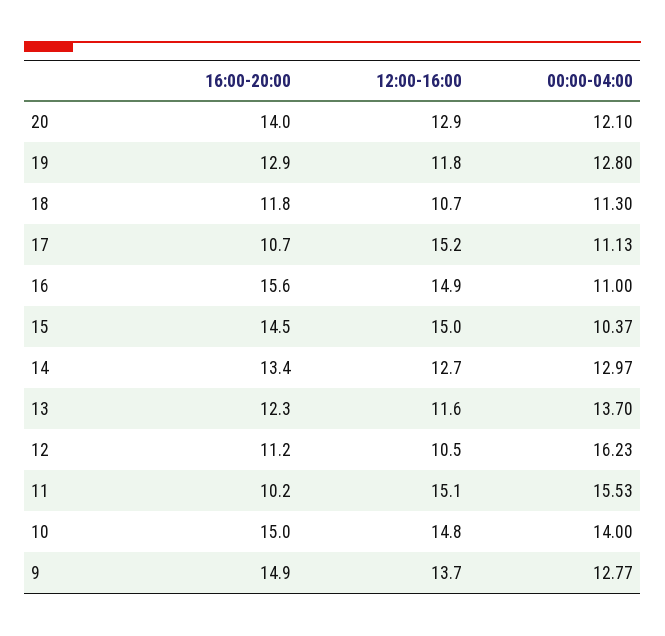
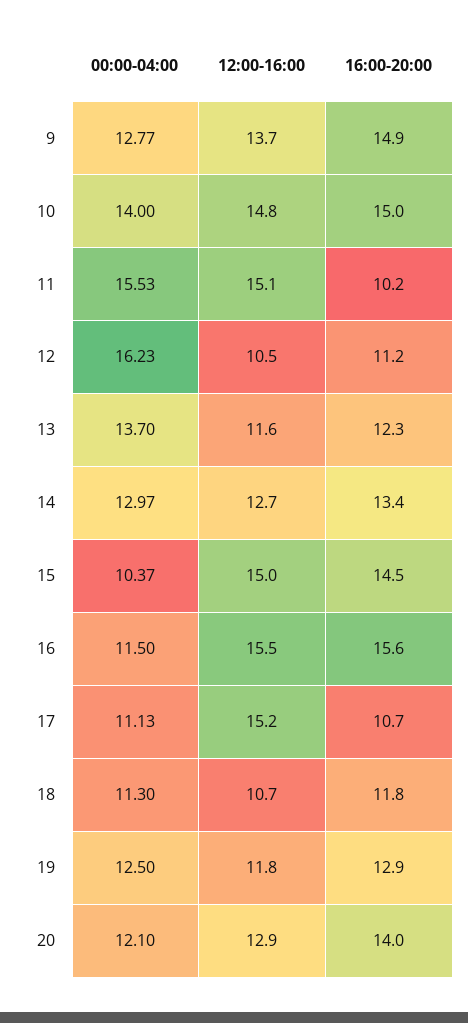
  {
    "16:00-20:00": {
      "20": 14,
      "19": 12.9,
      "18": 11.8,
      "17": 10.7,
      "16": 15.6,
      "15": 14.5,
      "14": 13.4,
      "13": 12.3,
      "12": 11.2,
      "11": 10.2,
      "10": 15,
      "9": 14.9
    },
    "12:00-16:00": {
      "20": 12.9,
      "19": 11.8,
      "18": 10.7,
      "17": 15.2,
-     "16": 14.9,
+     "16": 15.5,
      "15": 15,
      "14": 12.7,
      "13": 11.6,
      "12": 10.5,
      "11": 15.1,
      "10": 14.8,
      "9": 13.7
    },
    "00:00-04:00": {
      "20": 12.1,
-     "19": 12.8,
+     "19": 12.5,
      "18": 11.3,
      "17": 11.13,
-     "16": 11,
+     "16": 11.5,
      "15": 10.37,
      "14": 12.97,
      "13": 13.7,
      "12": 16.23,
      "11": 15.53,
      "10": 14,
      "9": 12.77
    }
  }

